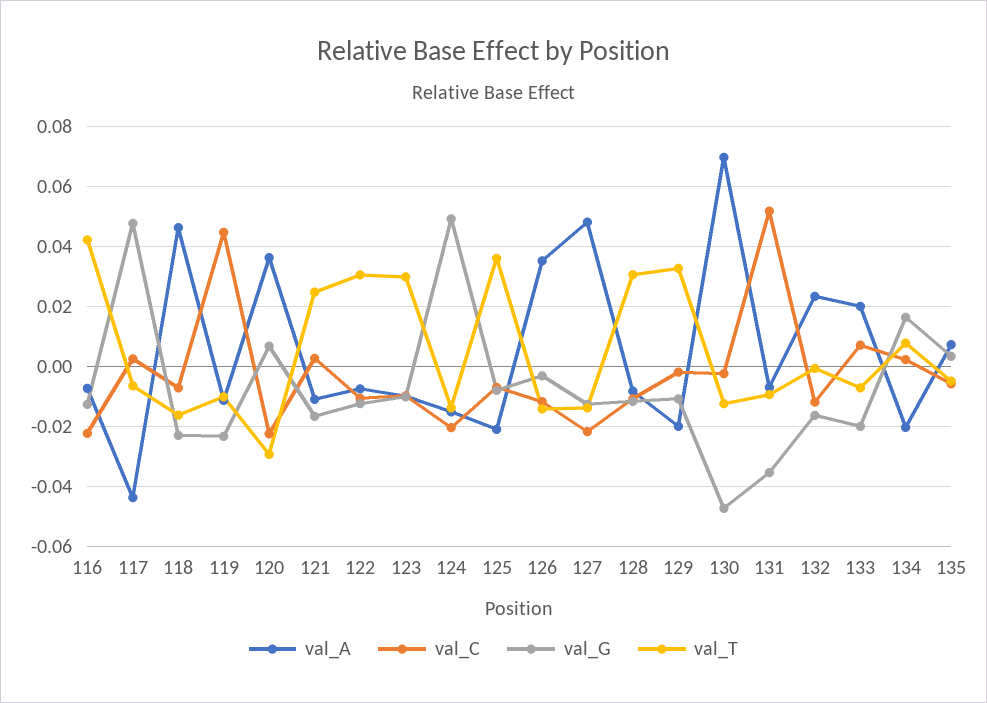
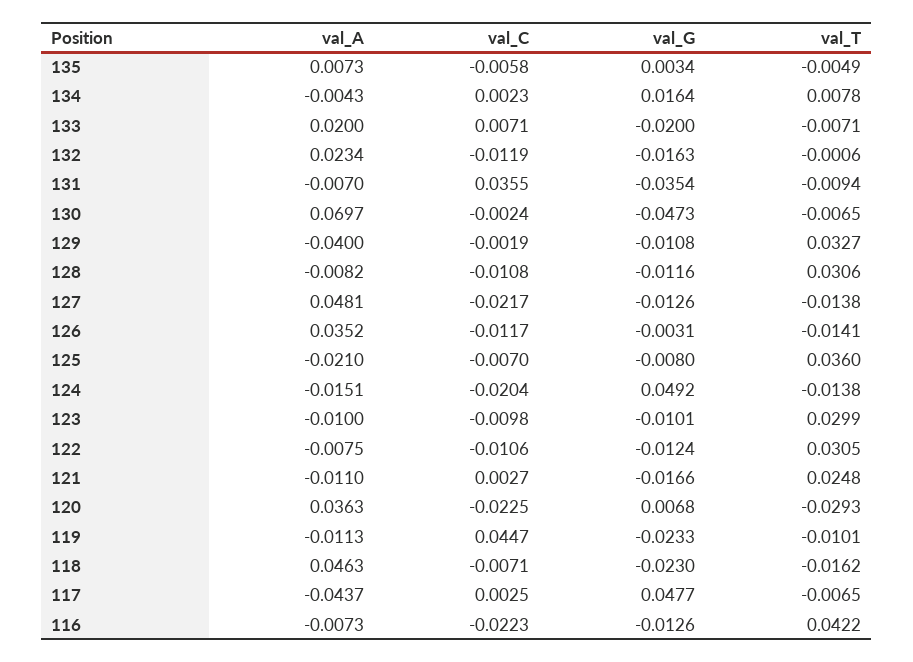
  {
    "val_A": {
      "116": -0.0073,
      "117": -0.0437,
      "118": 0.0463,
      "119": -0.0113,
      "120": 0.0363,
      "121": -0.011,
      "122": -0.0075,
      "123": -0.01,
      "124": -0.0151,
      "125": -0.021,
      "126": 0.0352,
      "127": 0.0481,
      "128": -0.0082,
-     "129": -0.02,
+     "129": -0.04,
      "130": 0.0697,
      "131": -0.007,
      "132": 0.0234,
      "133": 0.02,
-     "134": -0.02,
+     "134": -0.0043,
      "135": 0.0073
    },
    "val_C": {
      "116": -0.0223,
      "117": 0.0025,
      "118": -0.0071,
      "119": 0.0447,
      "120": -0.0225,
      "121": 0.0027,
      "122": -0.0106,
      "123": -0.0098,
      "124": -0.0204,
      "125": -0.007,
      "126": -0.0117,
      "127": -0.0217,
      "128": -0.0108,
      "129": -0.0019,
      "130": -0.0024,
-     "131": 0.0525,
+     "131": 0.0355,
      "132": -0.0119,
      "133": 0.0071,
      "134": 0.0023,
      "135": -0.0058
    },
    "val_G": {
      "116": -0.0126,
      "117": 0.0477,
      "118": -0.023,
      "119": -0.0233,
      "120": 0.0068,
      "121": -0.0166,
      "122": -0.0124,
      "123": -0.0101,
      "124": 0.0492,
      "125": -0.008,
      "126": -0.0031,
      "127": -0.0126,
      "128": -0.0116,
      "129": -0.0108,
      "130": -0.0473,
      "131": -0.0354,
      "132": -0.0163,
      "133": -0.02,
      "134": 0.0164,
      "135": 0.0034
    },
    "val_T": {
      "116": 0.0422,
      "117": -0.0065,
      "118": -0.0162,
      "119": -0.0101,
      "120": -0.0293,
      "121": 0.0248,
      "122": 0.0305,
      "123": 0.0299,
      "124": -0.0138,
      "125": 0.036,
      "126": -0.0141,
      "127": -0.0138,
      "128": 0.0306,
      "129": 0.0327,
-     "130": -0.0125,
+     "130": -0.0065,
      "131": -0.0094,
      "132": -0.0006,
      "133": -0.0071,
      "134": 0.0078,
      "135": -0.0049
    }
  }

